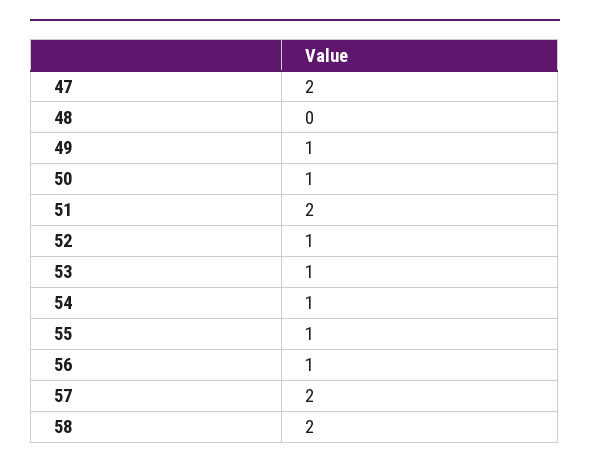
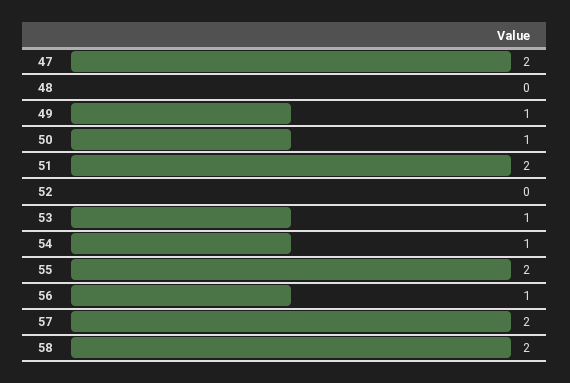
  {
    "47": 2,
    "48": 0,
    "49": 1,
    "50": 1,
    "51": 2,
-   "52": 1,
+   "52": 0,
    "53": 1,
    "54": 1,
-   "55": 1,
+   "55": 2,
    "56": 1,
    "57": 2,
    "58": 2
  }

